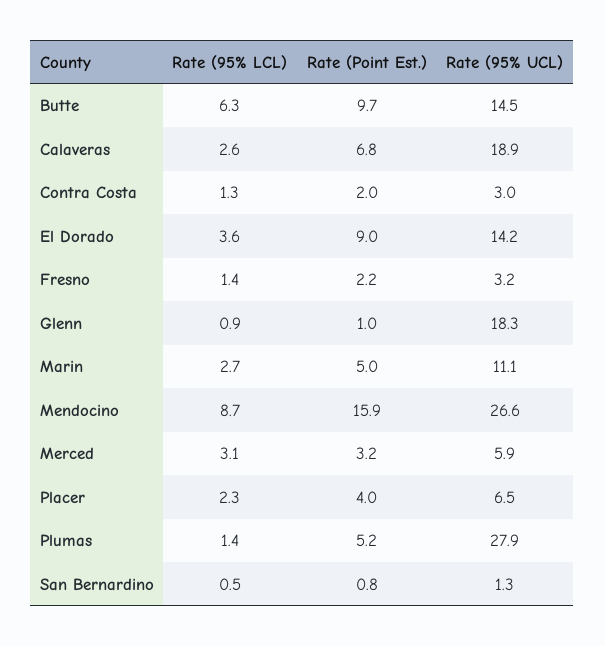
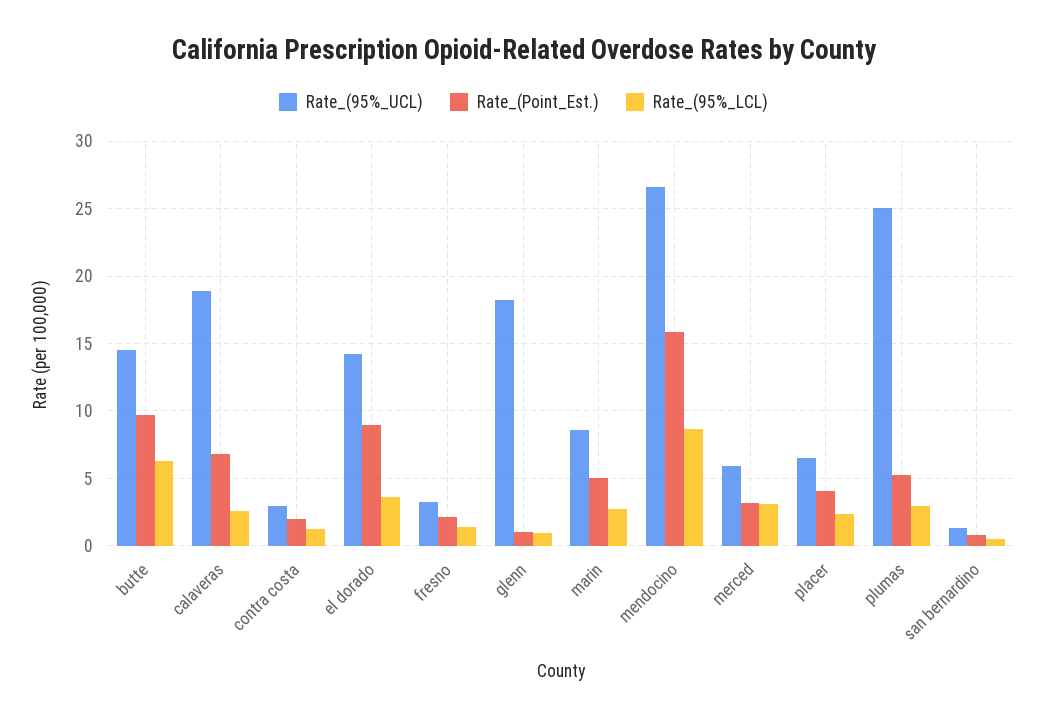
  {
    "Rate (95% LCL)": {
      "Butte": 6.3,
      "Calaveras": 2.6,
      "Contra Costa": 1.3,
      "El Dorado": 3.6,
      "Fresno": 1.4,
      "Glenn": 0.9,
      "Marin": 2.7,
      "Mendocino": 8.7,
      "Merced": 3.1,
      "Placer": 2.3,
-     "Plumas": 1.4,
+     "Plumas": 3,
      "San Bernardino": 0.5
    },
    "Rate (Point Est.)": {
      "Butte": 9.7,
      "Calaveras": 6.8,
      "Contra Costa": 2,
      "El Dorado": 9,
      "Fresno": 2.2,
      "Glenn": 1,
      "Marin": 5,
      "Mendocino": 15.9,
      "Merced": 3.2,
      "Placer": 4,
      "Plumas": 5.2,
      "San Bernardino": 0.8
    },
    "Rate (95% UCL)": {
      "Butte": 14.5,
      "Calaveras": 18.9,
      "Contra Costa": 3,
      "El Dorado": 14.2,
      "Fresno": 3.2,
      "Glenn": 18.3,
-     "Marin": 11.1,
+     "Marin": 8.5,
      "Mendocino": 26.6,
      "Merced": 5.9,
      "Placer": 6.5,
-     "Plumas": 27.9,
+     "Plumas": 25,
      "San Bernardino": 1.3
    }
  }

